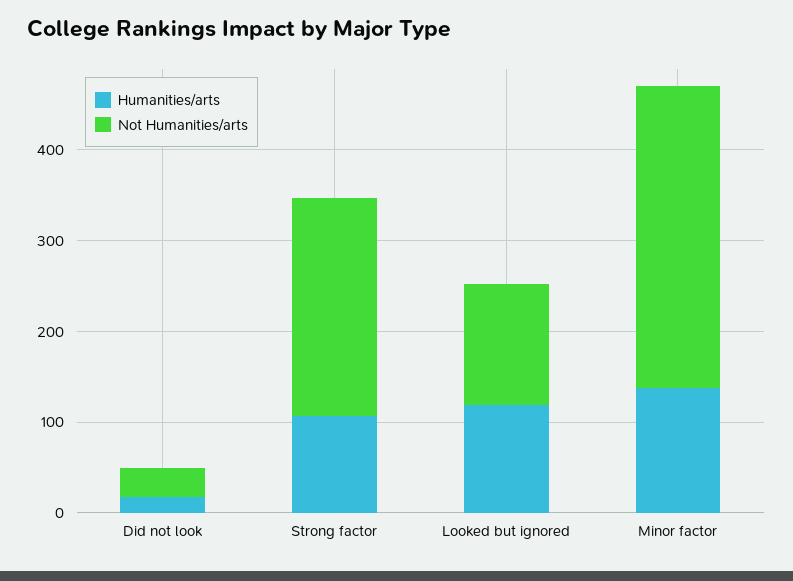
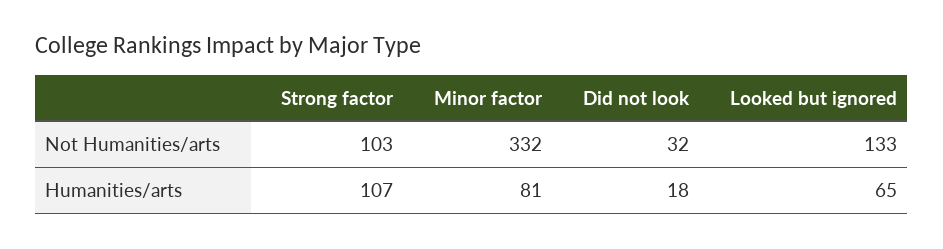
  {
    "Humanities/arts": {
      "Did not look": 18,
      "Strong factor": 107,
-     "Looked but ignored": 120,
+     "Looked but ignored": 65,
-     "Minor factor": 140
+     "Minor factor": 81
    },
    "Not Humanities/arts": {
      "Did not look": 32,
-     "Strong factor": 240,
+     "Strong factor": 103,
      "Looked but ignored": 133,
      "Minor factor": 332
    }
  }

